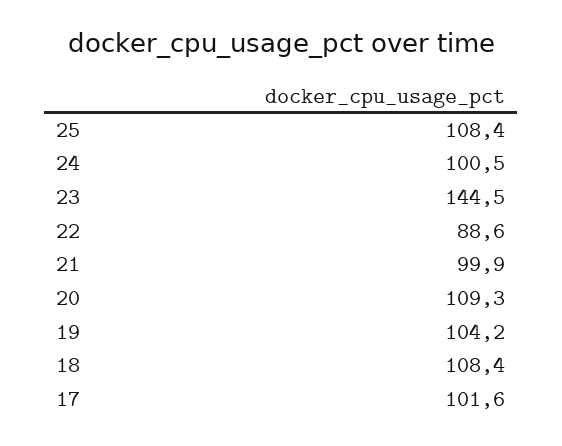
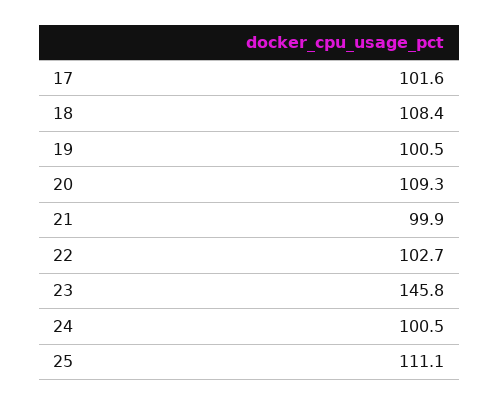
  {
-   "25": 108.4,
+   "25": 111.1,
    "24": 100.5,
-   "23": 144.5,
+   "23": 145.8,
-   "22": 88.6,
+   "22": 102.7,
    "21": 99.9,
    "20": 109.3,
-   "19": 104.2,
+   "19": 100.5,
    "18": 108.4,
    "17": 101.6
  }

